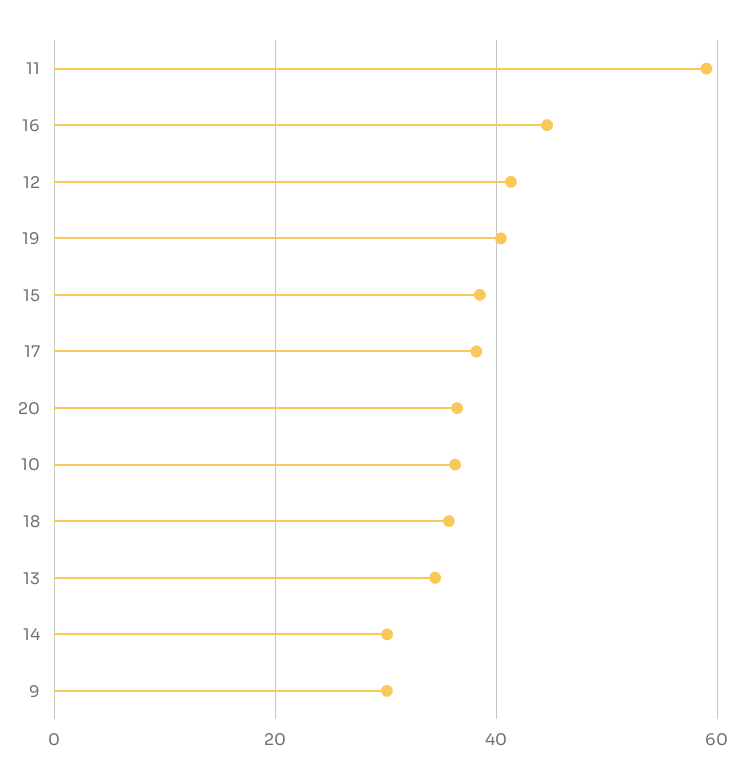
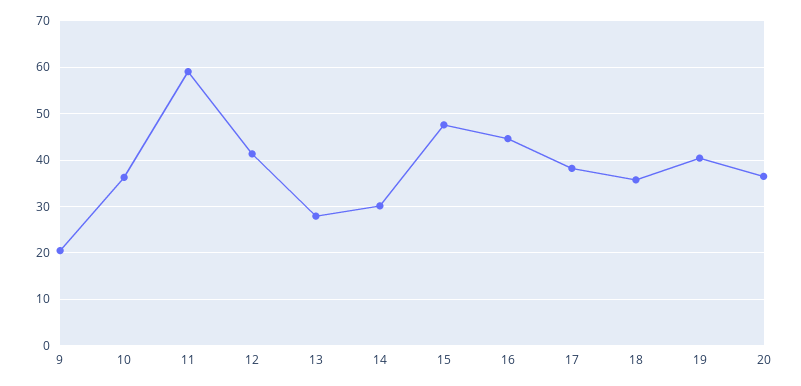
  {
    "11": 60,
    "16": 44,
    "12": 42,
    "19": 40,
-   "15": 38,
+   "15": 48,
    "17": 38,
    "20": 36,
    "10": 36,
    "18": 36,
-   "13": 34,
+   "13": 28,
    "14": 30,
-   "9": 30
+   "9": 20
  }

